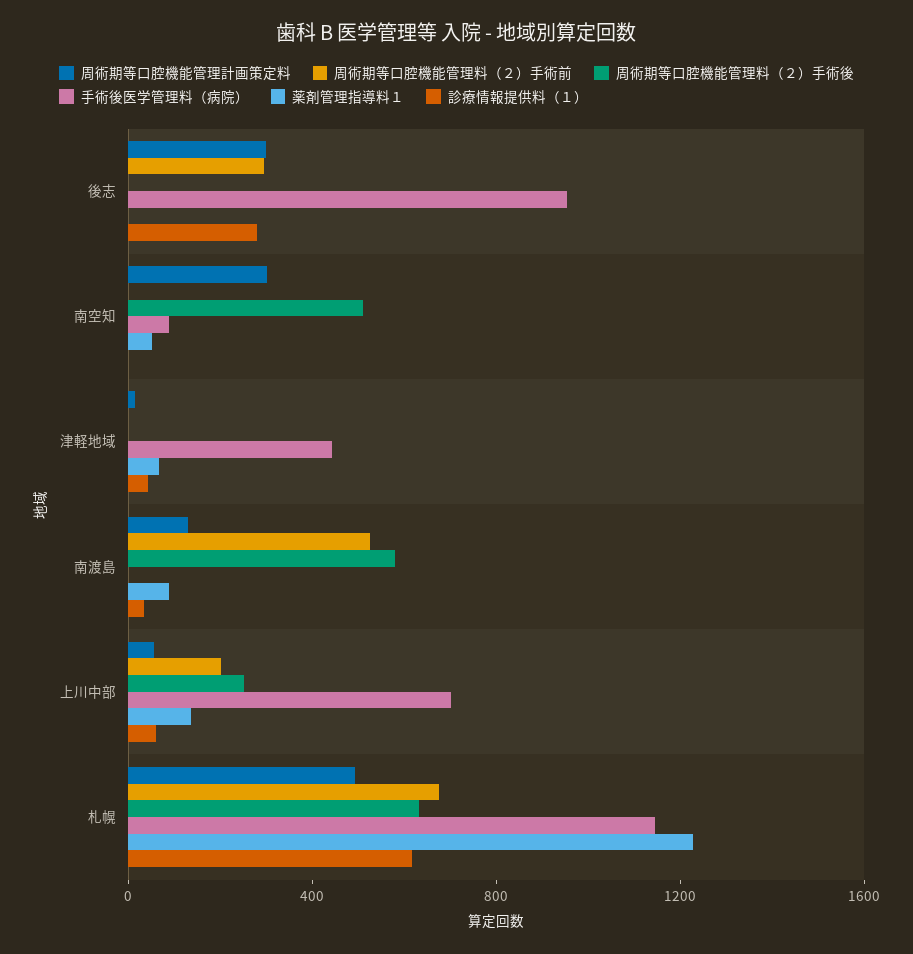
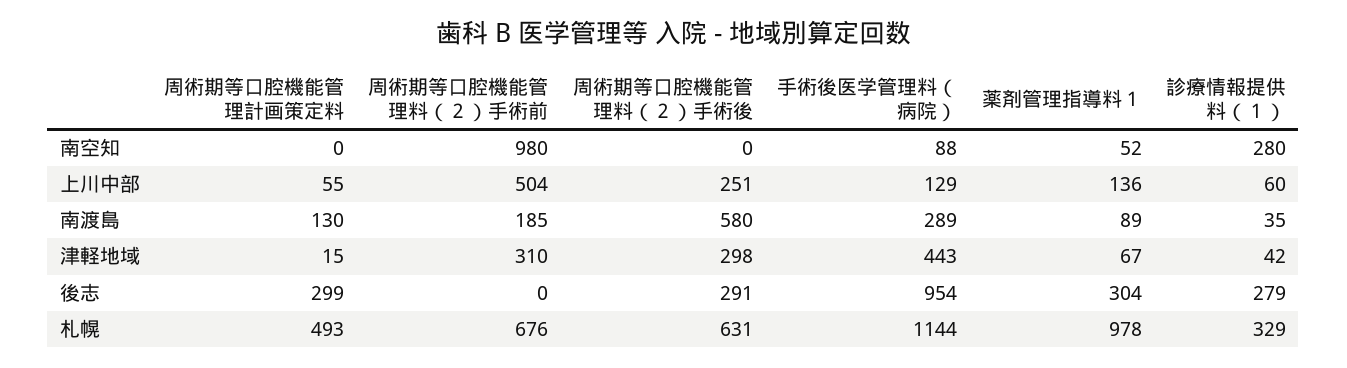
  {
    "周術期等口腔機能管理計画策定料": {
      "後志": 299,
-     "南空知": 300,
+     "南空知": 0,
      "津軽地域": 15,
      "南渡島": 130,
      "上川中部": 55,
      "札幌": 493
    },
    "周術期等口腔機能管理料（２）手術前": {
-     "後志": 300,
+     "後志": 0,
-     "南空知": 0,
+     "南空知": 980,
-     "津軽地域": 0,
+     "津軽地域": 310,
-     "南渡島": 500,
+     "南渡島": 185,
-     "上川中部": 200,
+     "上川中部": 504,
      "札幌": 676
    },
    "周術期等口腔機能管理料（２）手術後": {
-     "後志": 0,
+     "後志": 291,
-     "南空知": 500,
+     "南空知": 0,
-     "津軽地域": 0,
+     "津軽地域": 298,
      "南渡島": 580,
      "上川中部": 251,
      "札幌": 631
    },
    "手術後医学管理料（病院）": {
      "後志": 954,
      "南空知": 88,
      "津軽地域": 443,
-     "南渡島": 0,
+     "南渡島": 289,
-     "上川中部": 700,
+     "上川中部": 129,
      "札幌": 1144
    },
    "薬剤管理指導料１": {
-     "後志": 0,
+     "後志": 304,
      "南空知": 52,
      "津軽地域": 67,
      "南渡島": 89,
      "上川中部": 136,
-     "札幌": 1200
+     "札幌": 978
    },
    "診療情報提供料（１）": {
      "後志": 279,
-     "南空知": 0,
+     "南空知": 280,
      "津軽地域": 42,
      "南渡島": 35,
      "上川中部": 60,
-     "札幌": 600
+     "札幌": 329
    }
  }

